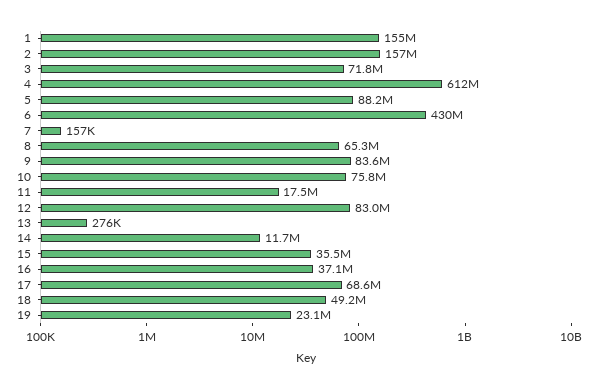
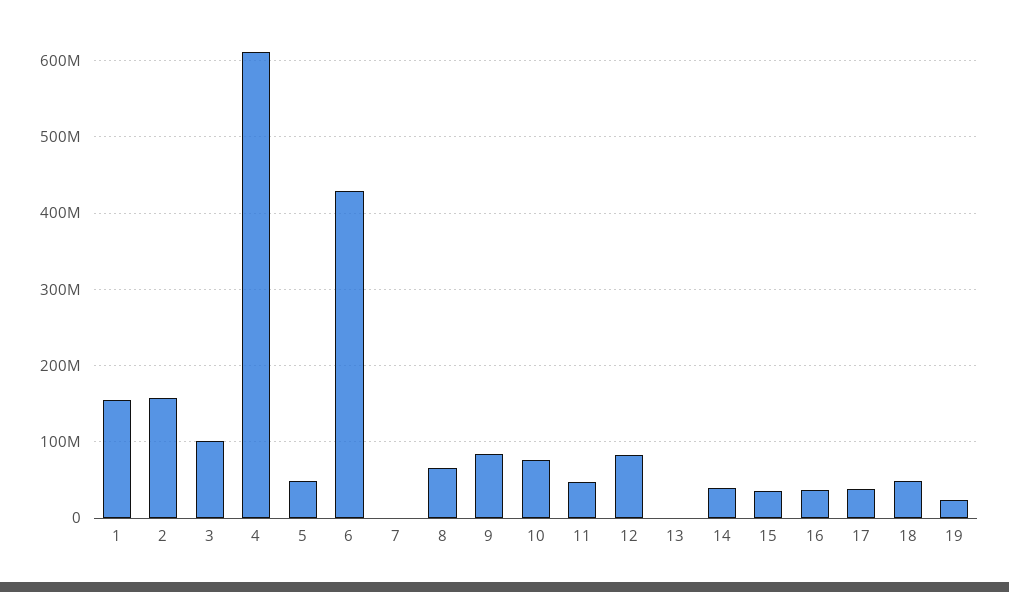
  {
    "1": 155000000,
    "2": 157000000,
-   "3": 71800000,
+   "3": 100000000,
    "4": 612000000,
-   "5": 88200000,
+   "5": 50000000,
    "6": 430000000,
    "7": 157000,
    "8": 65300000,
    "9": 83600000,
    "10": 75800000,
-   "11": 17500000,
+   "11": 50000000,
    "12": 83000000,
    "13": 276000,
-   "14": 11700000,
+   "14": 40000000,
    "15": 35500000,
    "16": 37100000,
-   "17": 68600000,
+   "17": 40000000,
    "18": 49200000,
    "19": 23100000
  }

